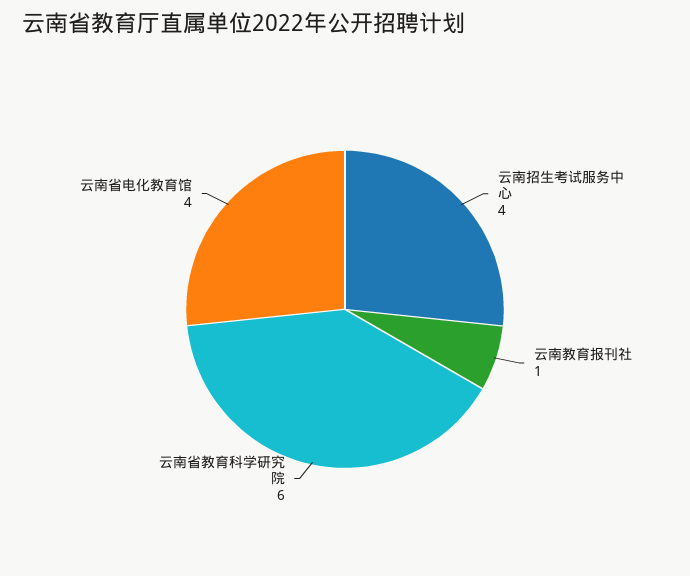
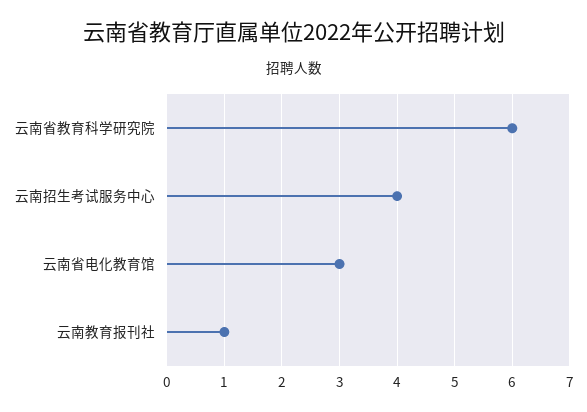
  {
    "云南招生考试服务中心": 4,
    "云南教育报刊社": 1,
    "云南省教育科学研究院": 6,
-   "云南省电化教育馆": 4
+   "云南省电化教育馆": 3
  }

